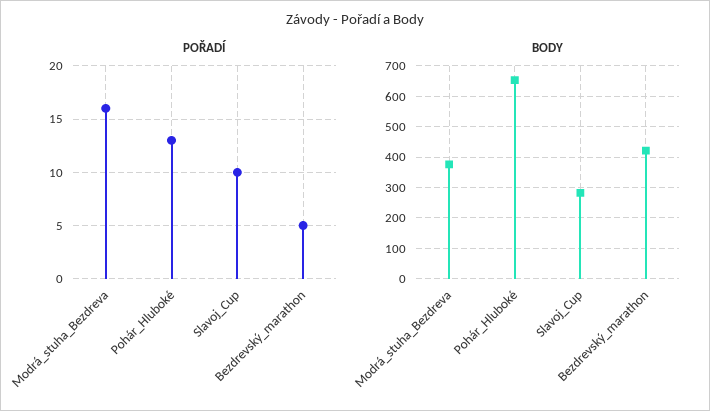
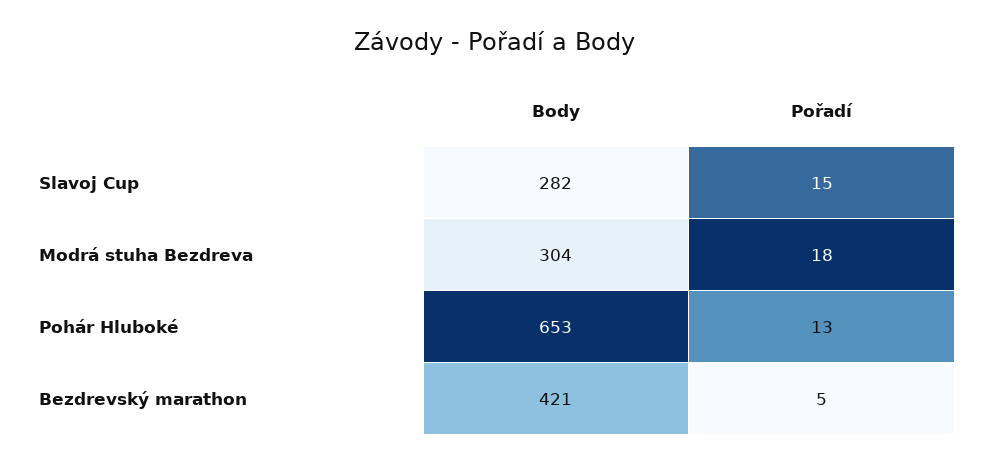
  {
    "POŘADÍ": {
-     "Modrá_stuha_Bezdreva": 16,
+     "Modrá_stuha_Bezdreva": 18,
      "Pohár_Hluboké": 13,
-     "Slavoj_Cup": 10,
+     "Slavoj_Cup": 15,
      "Bezdrevský_marathon": 5
    },
    "BODY": {
-     "Modrá_stuha_Bezdreva": 380,
+     "Modrá_stuha_Bezdreva": 304,
      "Pohár_Hluboké": 653,
      "Slavoj_Cup": 282,
      "Bezdrevský_marathon": 421
    }
  }

